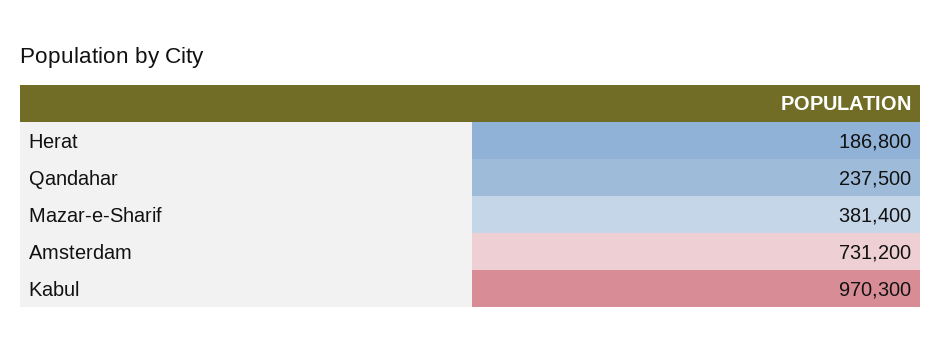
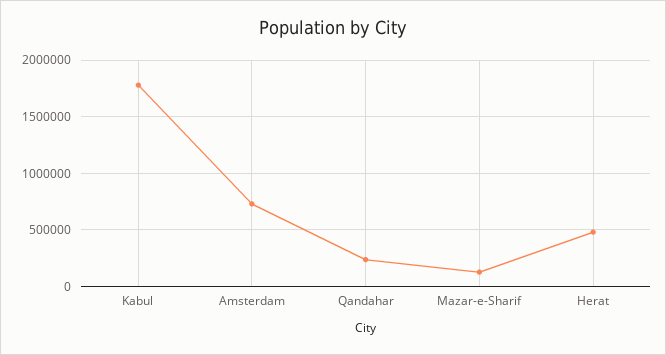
  {
-   "Herat": 186800,
+   "Herat": 500000,
    "Qandahar": 237500,
-   "Mazar-e-Sharif": 381400,
+   "Mazar-e-Sharif": 100000,
    "Amsterdam": 731200,
-   "Kabul": 970300
+   "Kabul": 1800000
  }

